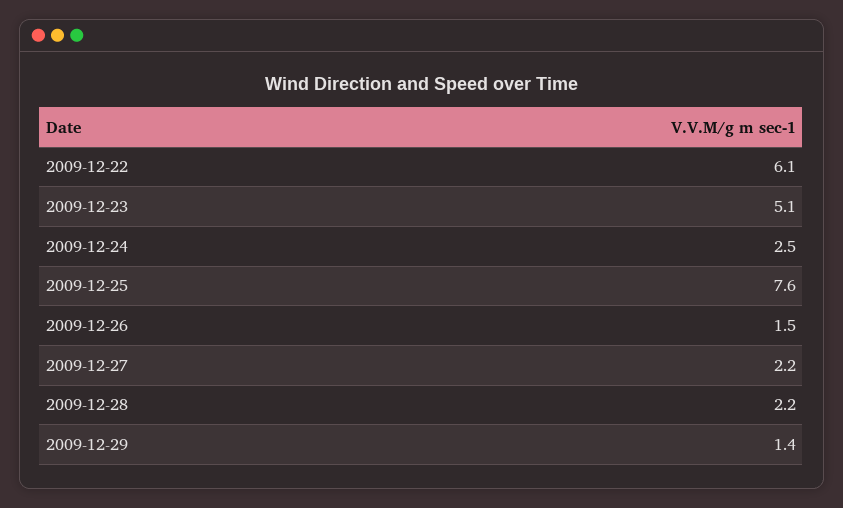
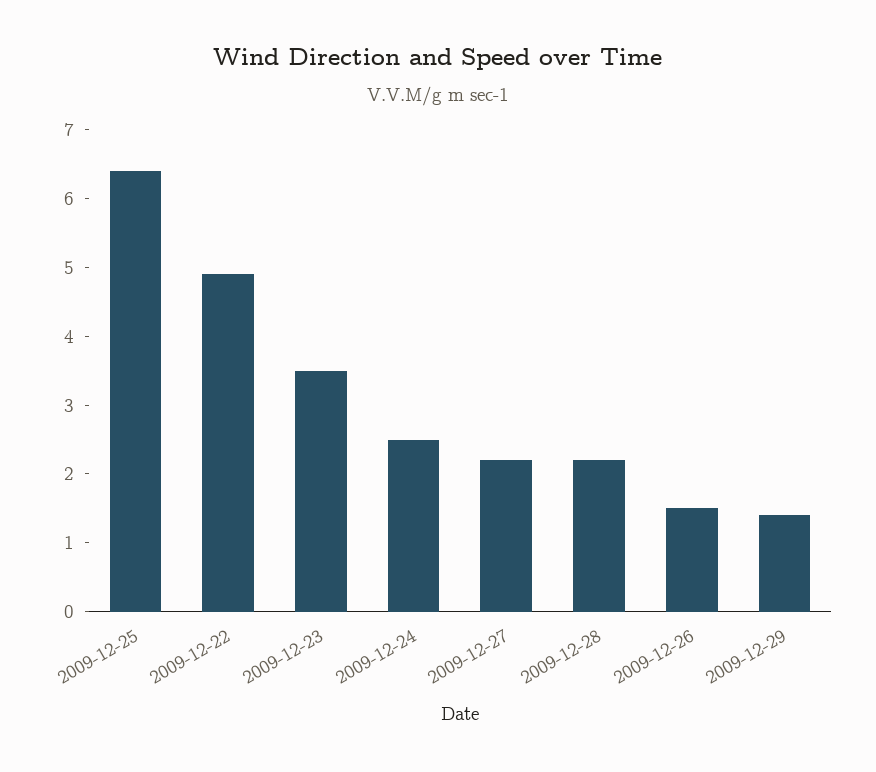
  {
-   "2009-12-22": 6.1,
+   "2009-12-22": 5,
-   "2009-12-23": 5.1,
+   "2009-12-23": 3.5,
    "2009-12-24": 2.5,
-   "2009-12-25": 7.6,
+   "2009-12-25": 6.5,
    "2009-12-26": 1.5,
    "2009-12-27": 2.2,
    "2009-12-28": 2.2,
    "2009-12-29": 1.4
  }

